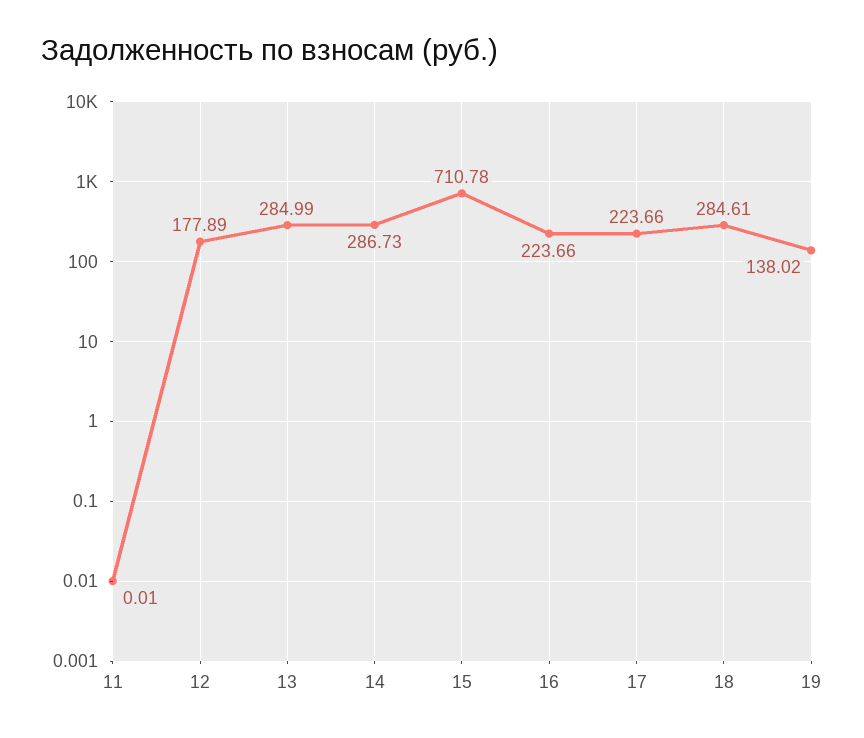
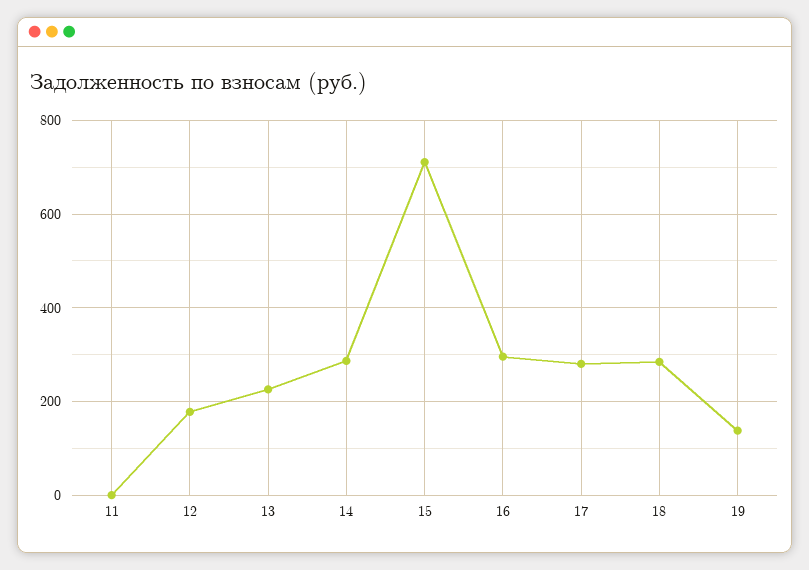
  {
    "11": 0.01,
    "12": 177.89,
-   "13": 284.99,
+   "13": 220,
    "14": 286.73,
    "15": 710.78,
-   "16": 223.66,
+   "16": 300,
-   "17": 223.66,
+   "17": 280,
    "18": 284.61,
    "19": 138.02
  }

